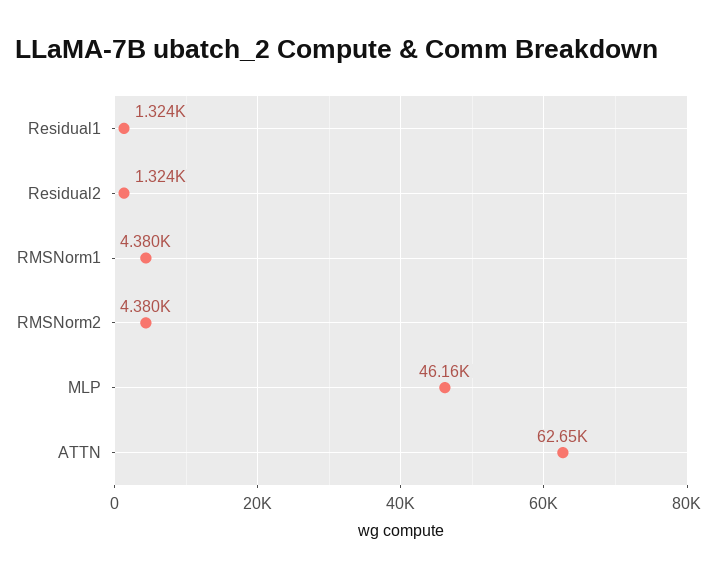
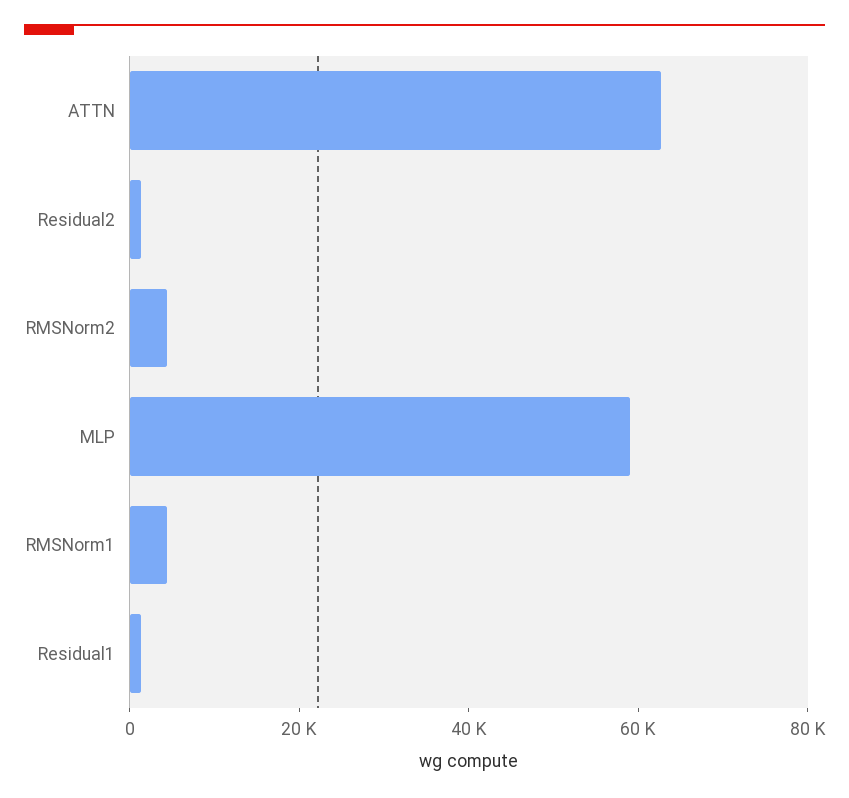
  {
    "Residual1": 1324,
    "Residual2": 1324,
    "RMSNorm1": 4380,
    "RMSNorm2": 4380,
-   "MLP": 46160,
+   "MLP": 60000,
    "ATTN": 62650
  }

